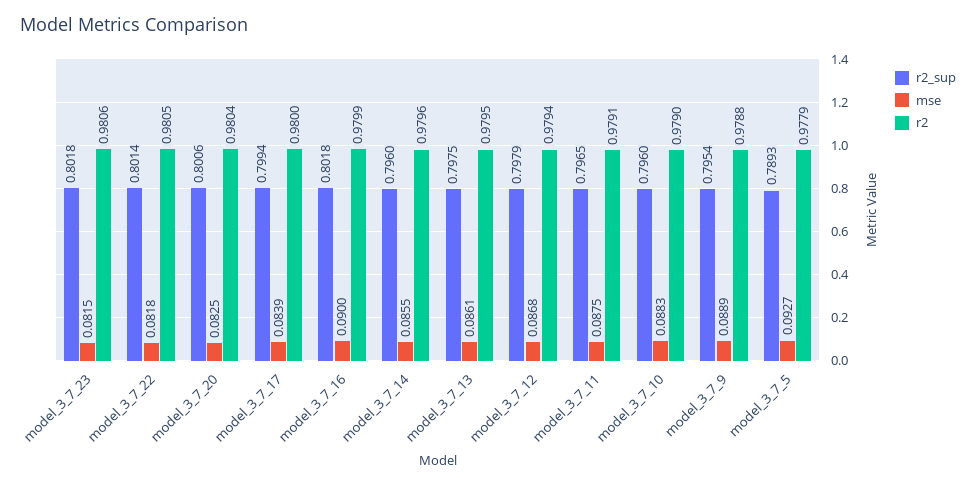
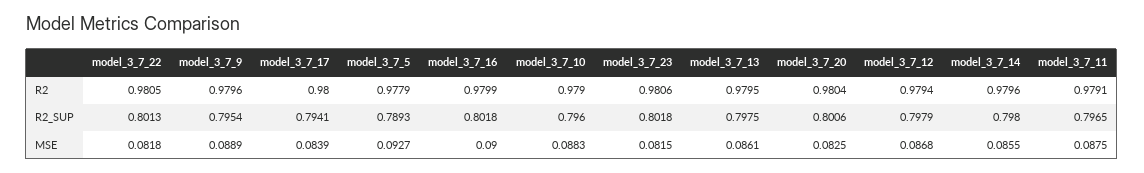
  {
    "r2_sup": {
      "model_3_7_23": 0.8018,
-     "model_3_7_22": 0.8014,
+     "model_3_7_22": 0.8013,
      "model_3_7_20": 0.8006,
-     "model_3_7_17": 0.7994,
+     "model_3_7_17": 0.7941,
      "model_3_7_16": 0.8018,
-     "model_3_7_14": 0.796,
+     "model_3_7_14": 0.798,
      "model_3_7_13": 0.7975,
      "model_3_7_12": 0.7979,
      "model_3_7_11": 0.7965,
      "model_3_7_10": 0.796,
      "model_3_7_9": 0.7954,
      "model_3_7_5": 0.7893
    },
    "mse": {
      "model_3_7_23": 0.0815,
      "model_3_7_22": 0.0818,
      "model_3_7_20": 0.0825,
      "model_3_7_17": 0.0839,
      "model_3_7_16": 0.09,
      "model_3_7_14": 0.0855,
      "model_3_7_13": 0.0861,
      "model_3_7_12": 0.0868,
      "model_3_7_11": 0.0875,
      "model_3_7_10": 0.0883,
      "model_3_7_9": 0.0889,
      "model_3_7_5": 0.0927
    },
    "r2": {
      "model_3_7_23": 0.9806,
      "model_3_7_22": 0.9805,
      "model_3_7_20": 0.9804,
      "model_3_7_17": 0.98,
      "model_3_7_16": 0.9799,
      "model_3_7_14": 0.9796,
      "model_3_7_13": 0.9795,
      "model_3_7_12": 0.9794,
      "model_3_7_11": 0.9791,
      "model_3_7_10": 0.979,
-     "model_3_7_9": 0.9788,
+     "model_3_7_9": 0.9796,
      "model_3_7_5": 0.9779
    }
  }

